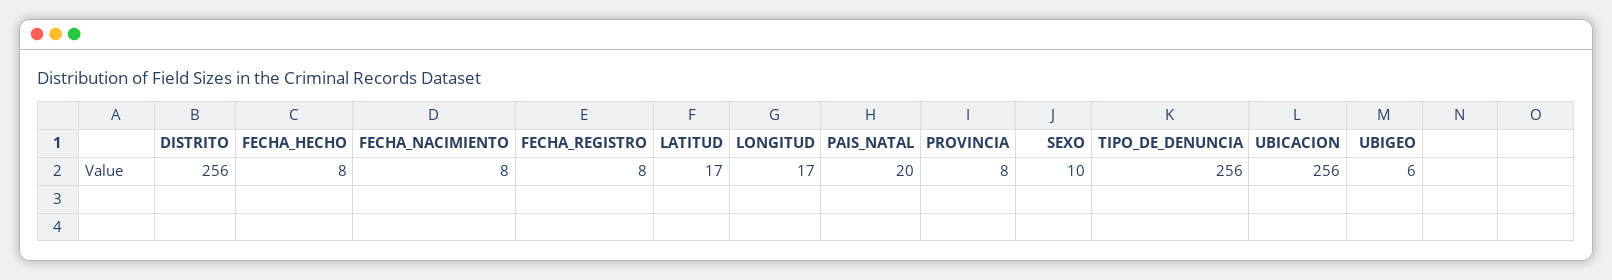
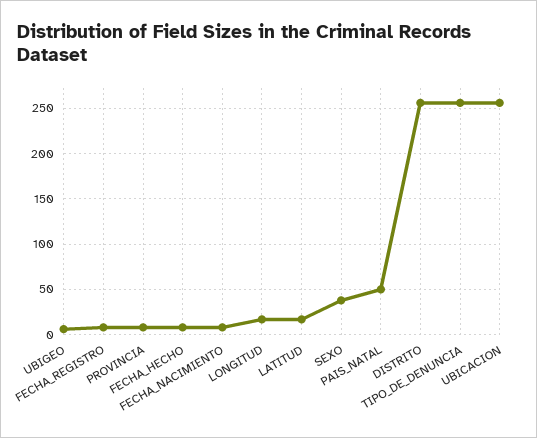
  {
    "DISTRITO": 256,
    "FECHA_HECHO": 8,
    "FECHA_NACIMIENTO": 8,
    "FECHA_REGISTRO": 8,
    "LATITUD": 17,
    "LONGITUD": 17,
-   "PAIS_NATAL": 20,
+   "PAIS_NATAL": 50,
    "PROVINCIA": 8,
-   "SEXO": 10,
+   "SEXO": 40,
    "TIPO_DE_DENUNCIA": 256,
    "UBICACION": 256,
    "UBIGEO": 6
  }

